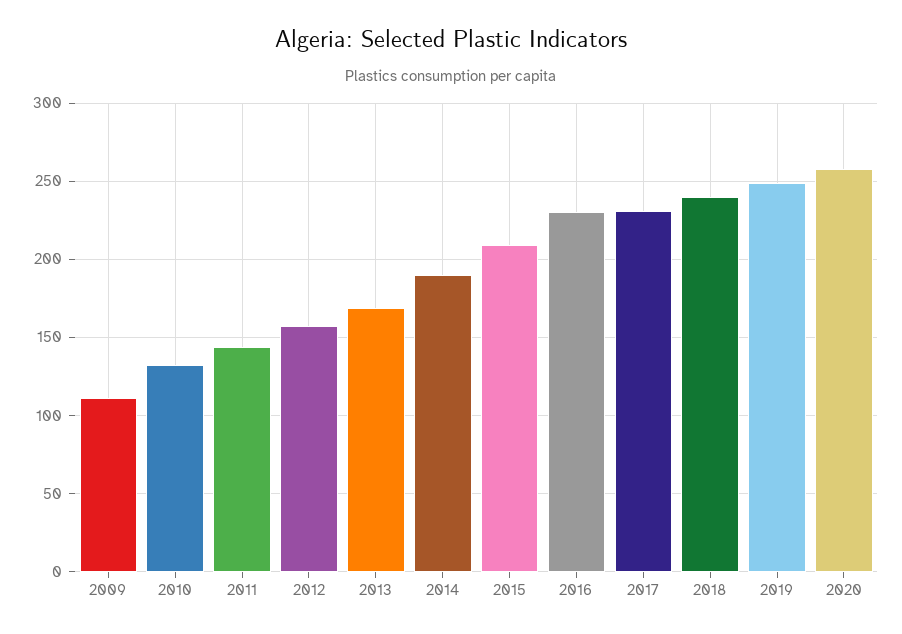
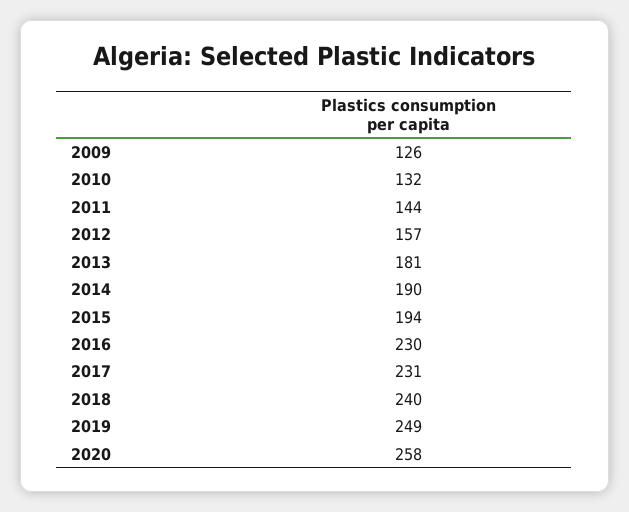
  {
-   "2009": 110,
+   "2009": 126,
    "2010": 132,
    "2011": 144,
    "2012": 157,
-   "2013": 170,
+   "2013": 181,
    "2014": 190,
-   "2015": 210,
+   "2015": 194,
    "2016": 230,
    "2017": 231,
    "2018": 240,
    "2019": 249,
    "2020": 258
  }

